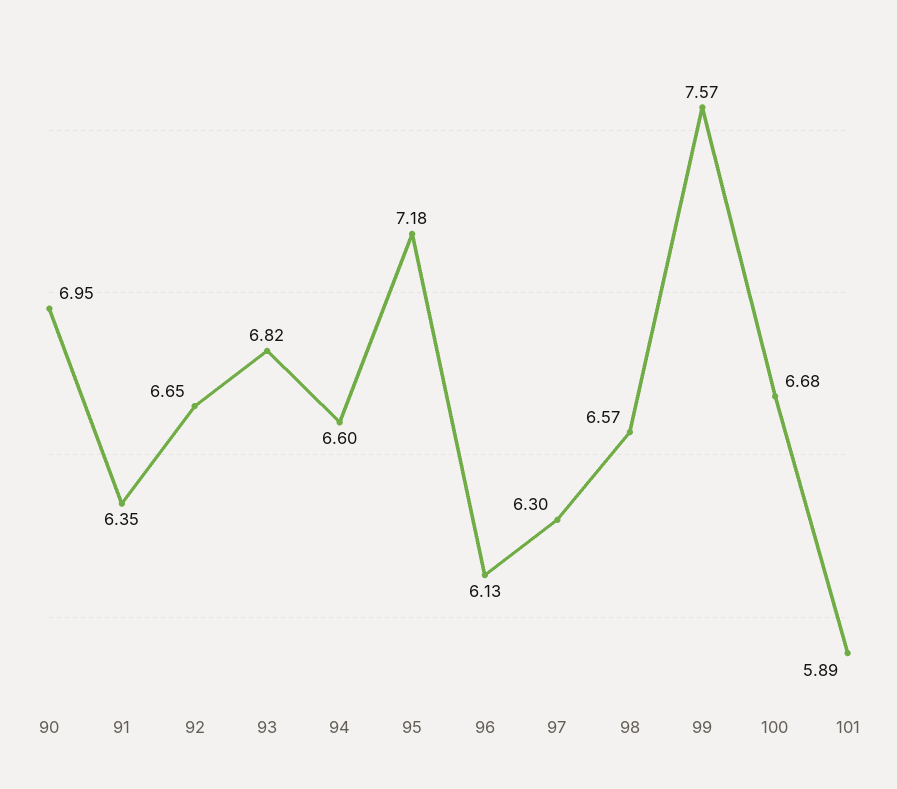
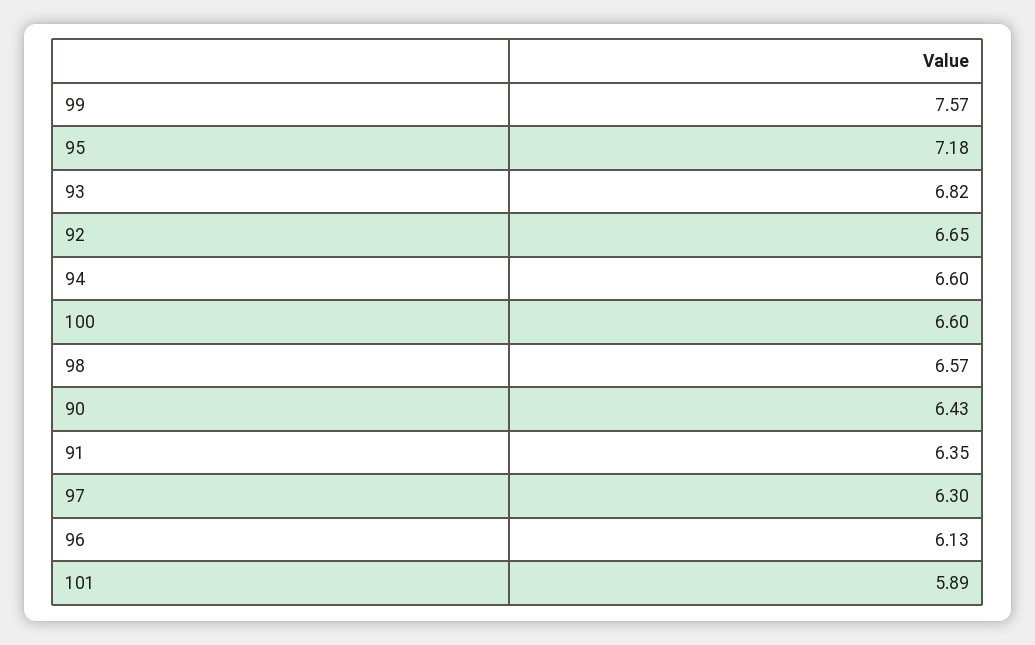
  {
-   "90": 6.95,
+   "90": 6.43,
    "91": 6.35,
    "92": 6.65,
    "93": 6.82,
    "94": 6.6,
    "95": 7.18,
    "96": 6.13,
    "97": 6.3,
    "98": 6.57,
    "99": 7.57,
-   "100": 6.68,
+   "100": 6.6,
    "101": 5.89
  }

